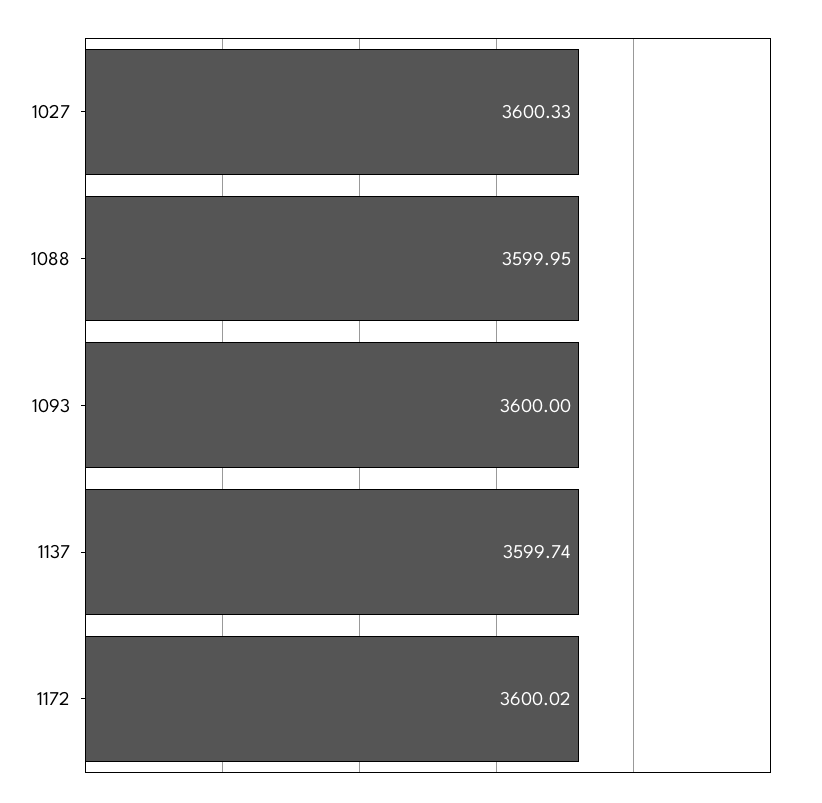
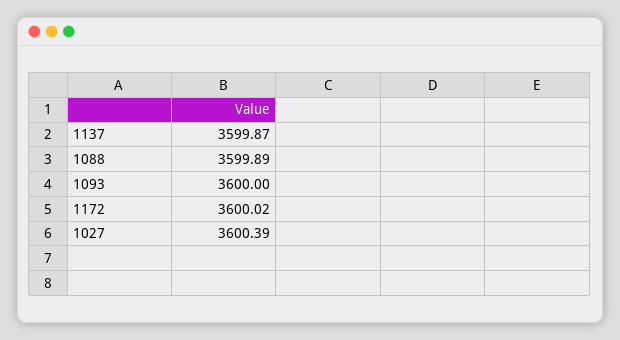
  {
-   "1027": 3600.33,
+   "1027": 3600.39,
-   "1088": 3599.95,
+   "1088": 3599.89,
    "1093": 3600,
-   "1137": 3599.74,
+   "1137": 3599.87,
    "1172": 3600.02
  }

